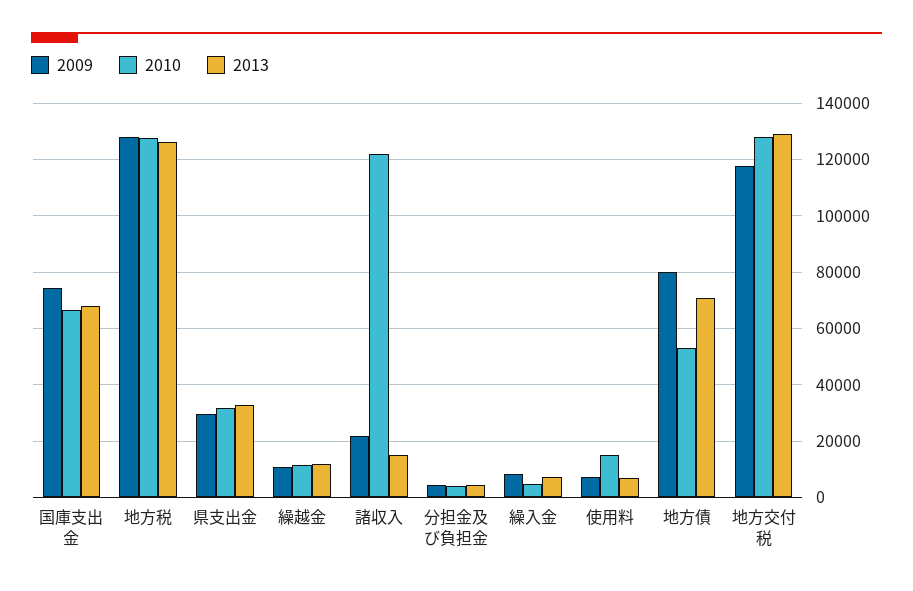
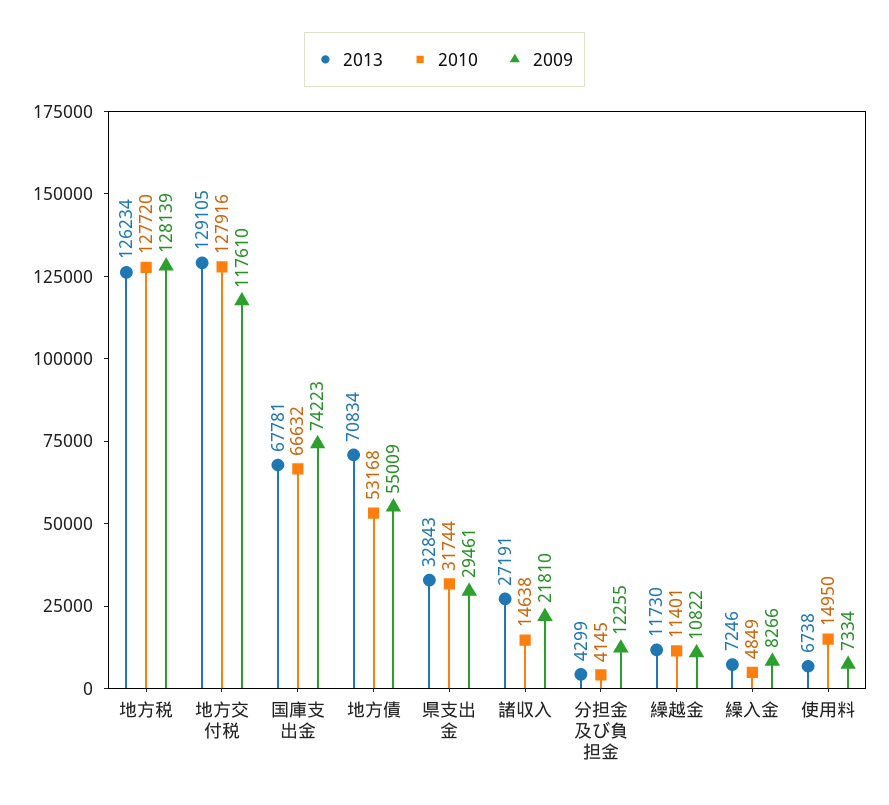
  {
    "2009": {
      "国庫支出金": 74223,
      "地方税": 128139,
      "県支出金": 29461,
      "繰越金": 10822,
      "諸収入": 21810,
-     "分担金及び負担金": 5000,
+     "分担金及び負担金": 12255,
      "繰入金": 8266,
      "使用料": 7334,
-     "地方債": 80000,
+     "地方債": 55009,
      "地方交付税": 117610
    },
    "2010": {
      "国庫支出金": 66632,
      "地方税": 127720,
      "県支出金": 31744,
      "繰越金": 11401,
-     "諸収入": 122500,
+     "諸収入": 14638,
      "分担金及び負担金": 4145,
      "繰入金": 4849,
      "使用料": 14950,
      "地方債": 53168,
      "地方交付税": 127916
    },
    "2013": {
      "国庫支出金": 67781,
      "地方税": 126234,
      "県支出金": 32843,
      "繰越金": 11730,
-     "諸収入": 15000,
+     "諸収入": 27191,
      "分担金及び負担金": 4299,
      "繰入金": 7246,
      "使用料": 6738,
      "地方債": 70834,
      "地方交付税": 129105
    }
  }

